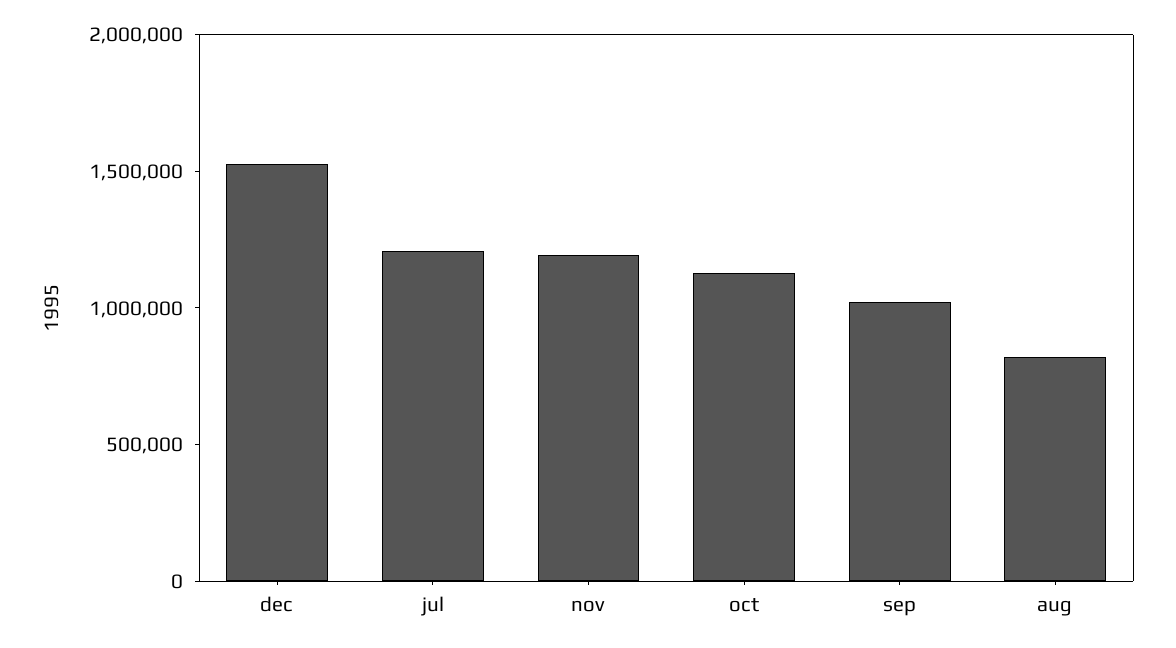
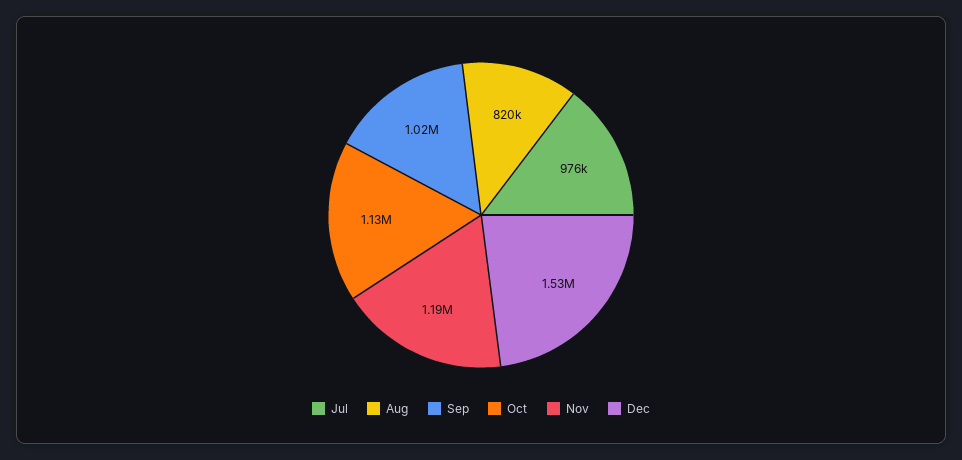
  {
    "dec": 1530000,
-   "jul": 1200000,
+   "jul": 976000,
    "nov": 1190000,
    "oct": 1130000,
    "sep": 1020000,
    "aug": 820000
  }

